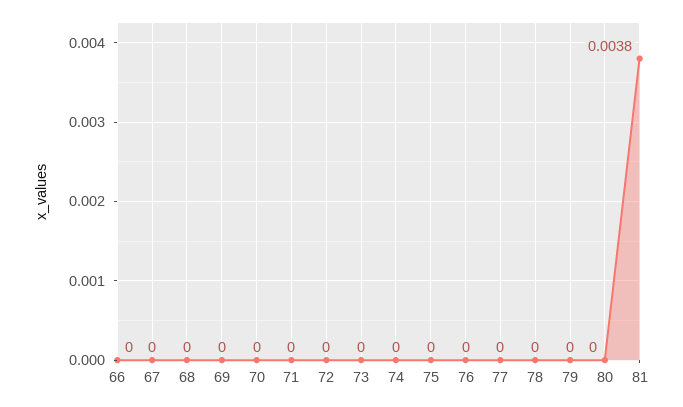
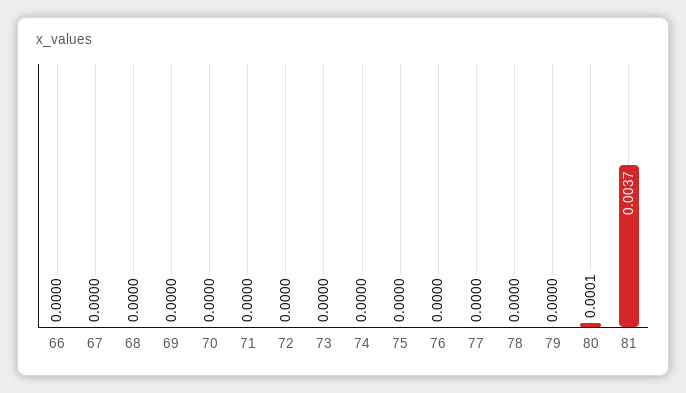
  {
    "66": 0,
    "67": 0,
    "68": 0,
    "69": 0,
    "70": 0,
    "71": 0,
    "72": 0,
    "73": 0,
    "74": 0,
    "75": 0,
    "76": 0,
    "77": 0,
    "78": 0,
    "79": 0,
-   "80": 0,
+   "80": 0.0001,
-   "81": 0.0038
+   "81": 0.0037
  }

